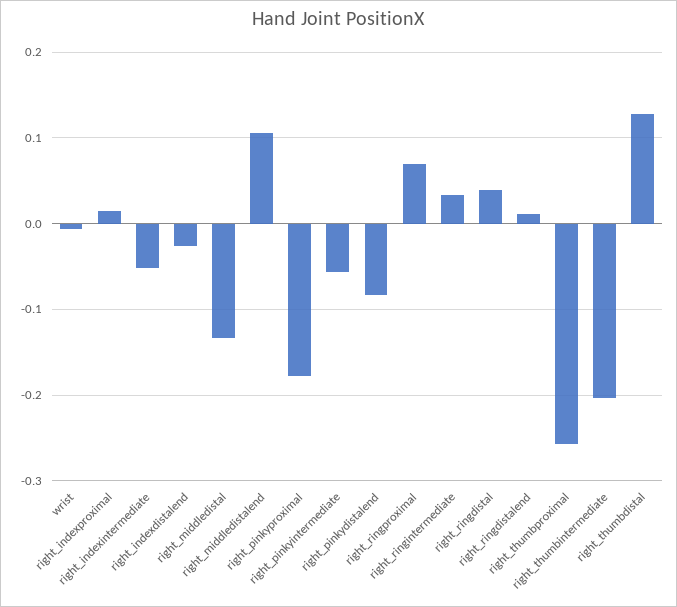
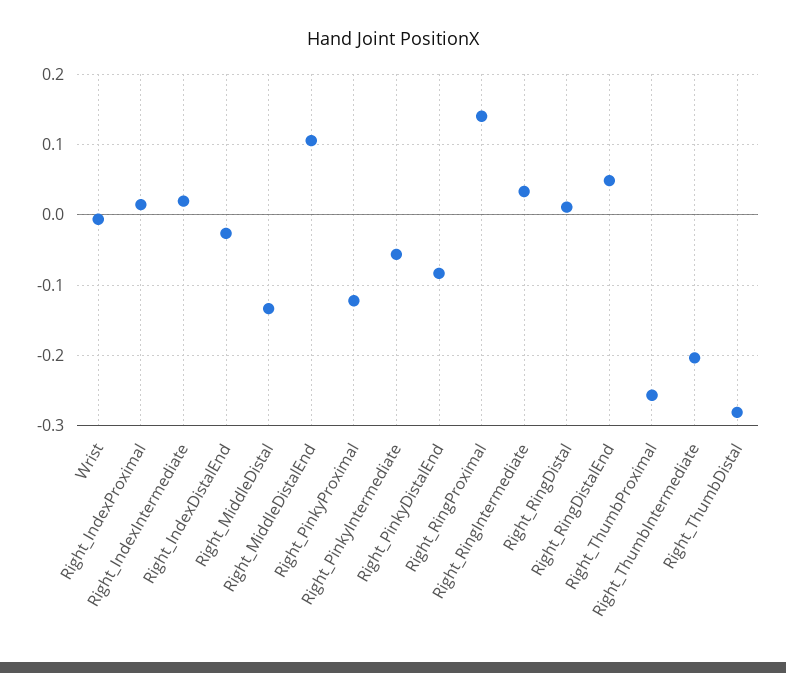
  {
    "wrist": -0.01,
    "right_indexproximal": 0.01,
-   "right_indexintermediate": -0.05,
+   "right_indexintermediate": 0.02,
    "right_indexdistalend": -0.03,
    "right_middledistal": -0.13,
    "right_middledistalend": 0.11,
-   "right_pinkyproximal": -0.18,
+   "right_pinkyproximal": -0.12,
    "right_pinkyintermediate": -0.06,
    "right_pinkydistalend": -0.08,
-   "right_ringproximal": 0.07,
+   "right_ringproximal": 0.14,
    "right_ringintermediate": 0.03,
-   "right_ringdistal": 0.04,
+   "right_ringdistal": 0.01,
-   "right_ringdistalend": 0.01,
+   "right_ringdistalend": 0.05,
    "right_thumbproximal": -0.26,
    "right_thumbintermediate": -0.2,
-   "right_thumbdistal": 0.13
+   "right_thumbdistal": -0.28
  }

